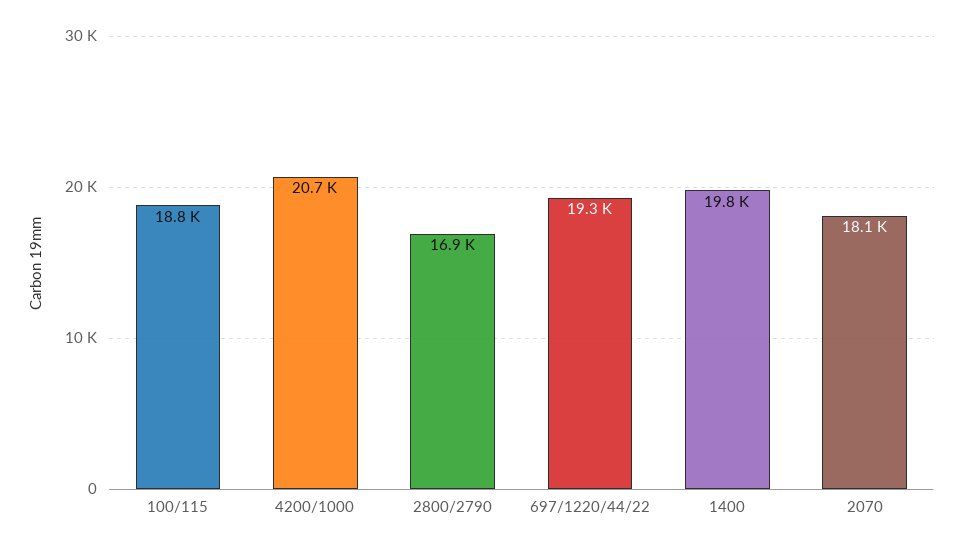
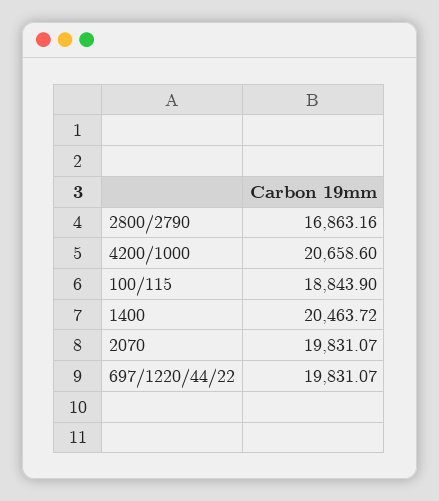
  {
    "100/115": 18843.9,
    "4200/1000": 20658.6,
    "2800/2790": 16863.16,
-   "697/1220/44/22": 19300,
+   "697/1220/44/22": 19831.07,
-   "1400": 19800,
+   "1400": 20463.72,
-   "2070": 18100
+   "2070": 19831.07
  }

